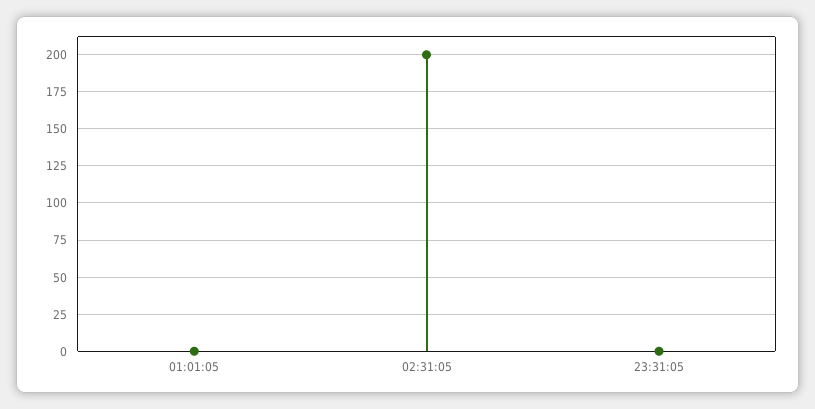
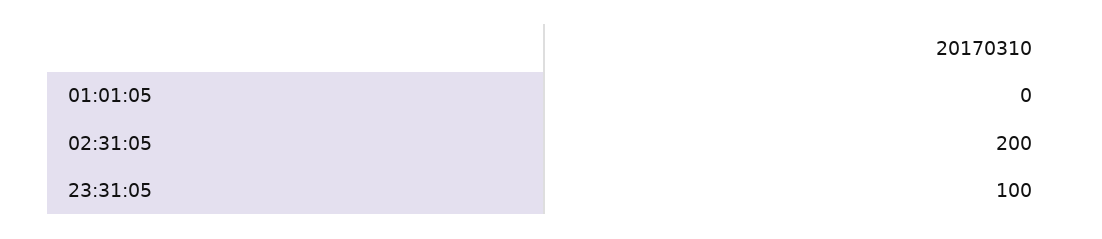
  {
    "01:01:05": 0,
    "02:31:05": 200,
-   "23:31:05": 0
+   "23:31:05": 100
  }

